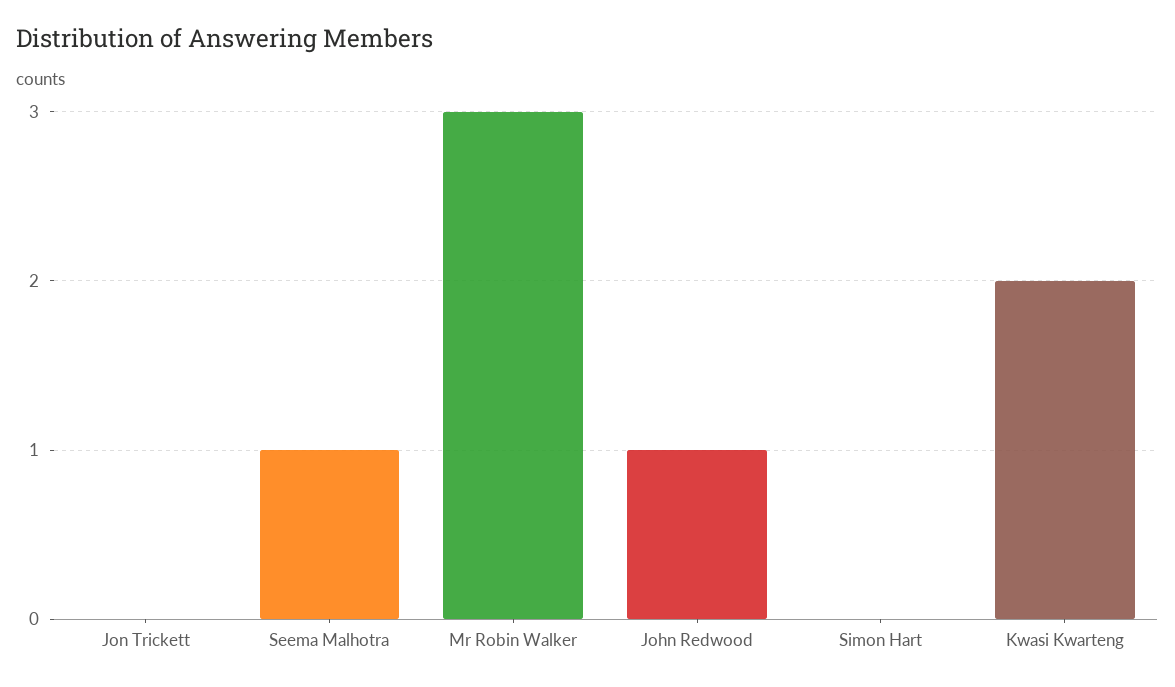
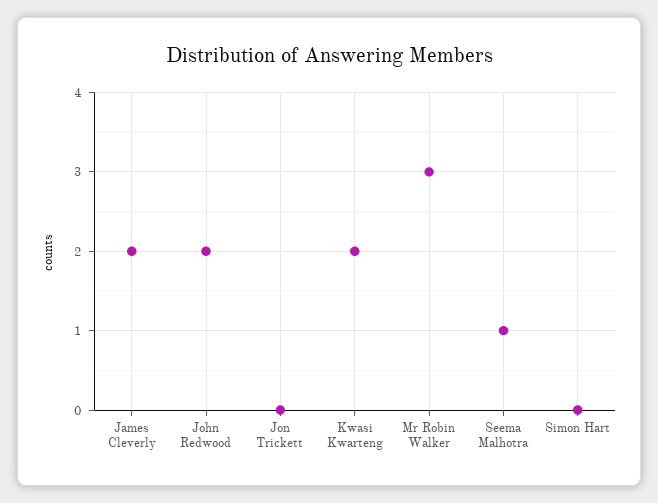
  {
    "Jon Trickett": 0,
    "Seema Malhotra": 1,
    "Mr Robin Walker": 3,
-   "John Redwood": 1,
+   "John Redwood": 2,
    "Simon Hart": 0,
-   "Kwasi Kwarteng": 2
+   "Kwasi Kwarteng": 2,
+   "James Cleverly": 2
  }

